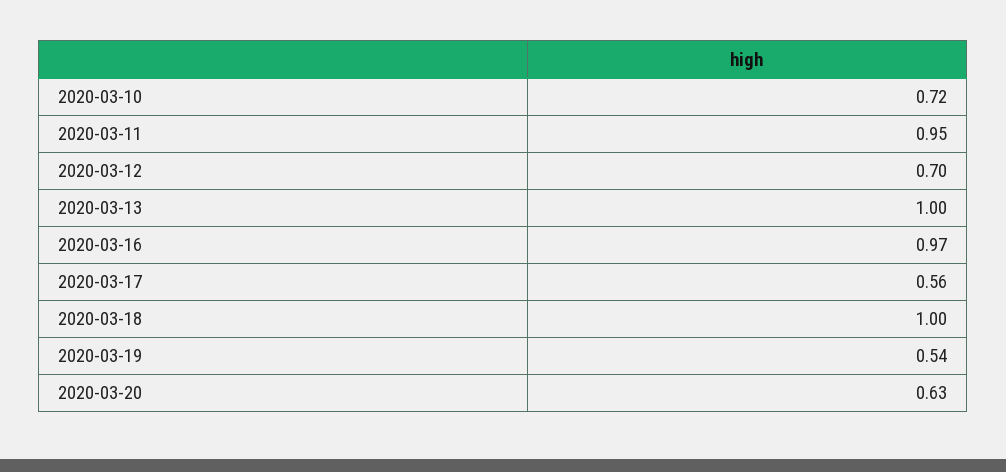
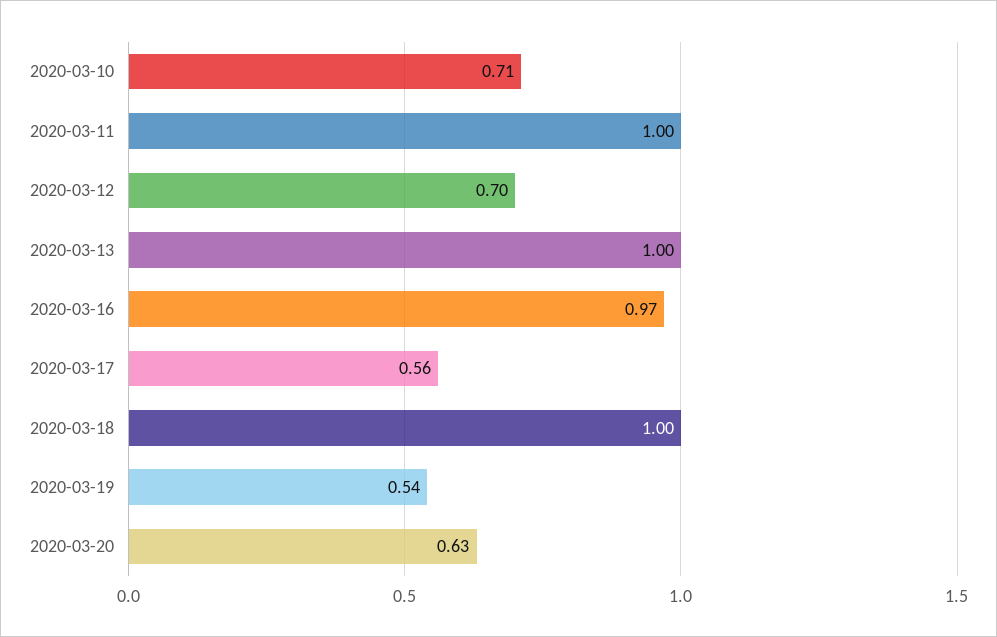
  {
-   "2020-03-10": 0.72,
+   "2020-03-10": 0.71,
-   "2020-03-11": 0.95,
+   "2020-03-11": 1,
    "2020-03-12": 0.7,
    "2020-03-13": 1,
    "2020-03-16": 0.97,
    "2020-03-17": 0.56,
    "2020-03-18": 1,
    "2020-03-19": 0.54,
    "2020-03-20": 0.63
  }

